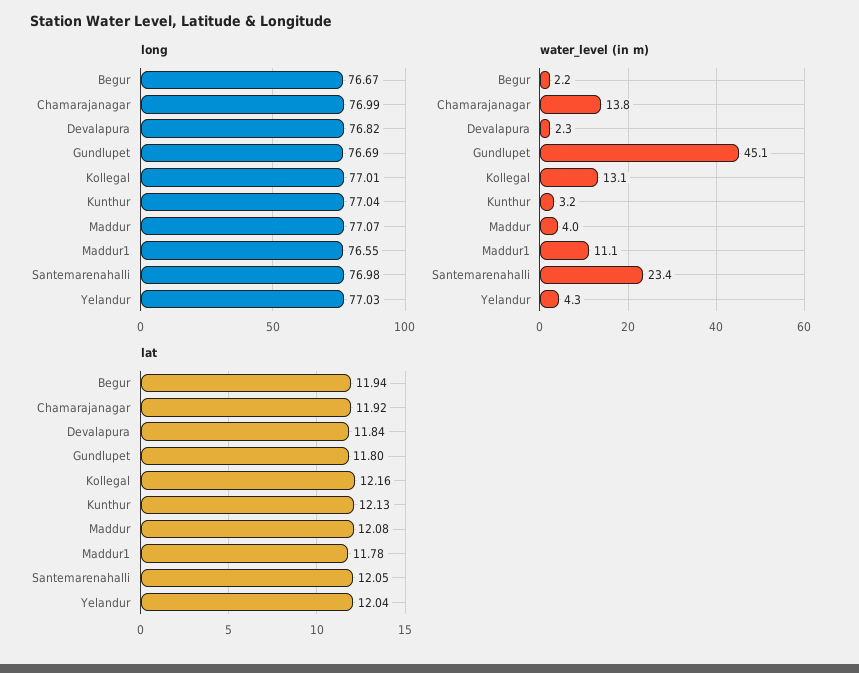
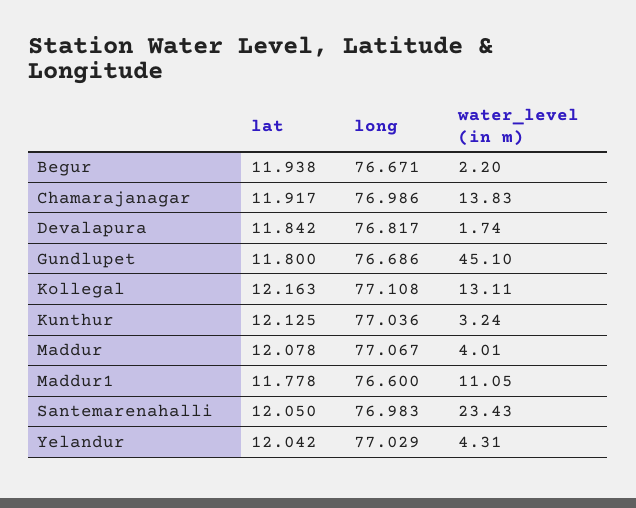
  {
    "long": {
      "Begur": 76.671,
      "Chamarajanagar": 76.986,
      "Devalapura": 76.817,
      "Gundlupet": 76.686,
-     "Kollegal": 77.01,
+     "Kollegal": 77.108,
      "Kunthur": 77.036,
      "Maddur": 77.067,
-     "Maddur1": 76.55,
+     "Maddur1": 76.6,
      "Santemarenahalli": 76.983,
      "Yelandur": 77.029
    },
    "water_level (in m)": {
      "Begur": 2.2,
      "Chamarajanagar": 13.83,
-     "Devalapura": 2.3,
+     "Devalapura": 1.74,
      "Gundlupet": 45.1,
      "Kollegal": 13.11,
      "Kunthur": 3.24,
      "Maddur": 4.01,
      "Maddur1": 11.05,
      "Santemarenahalli": 23.43,
      "Yelandur": 4.31
    },
    "lat": {
      "Begur": 11.938,
      "Chamarajanagar": 11.917,
      "Devalapura": 11.842,
      "Gundlupet": 11.8,
      "Kollegal": 12.163,
      "Kunthur": 12.125,
      "Maddur": 12.078,
      "Maddur1": 11.778,
      "Santemarenahalli": 12.05,
      "Yelandur": 12.042
    }
  }

